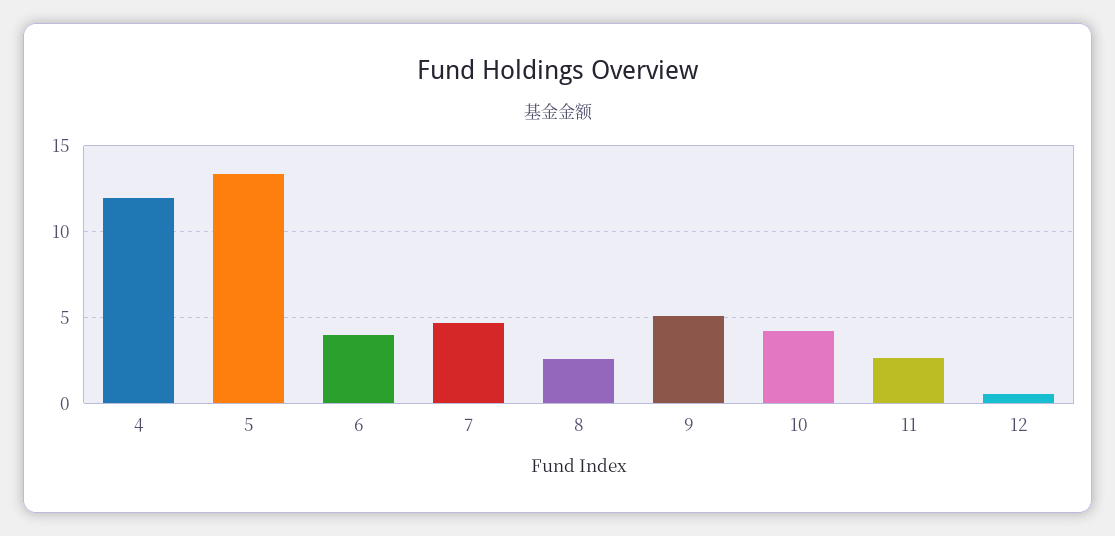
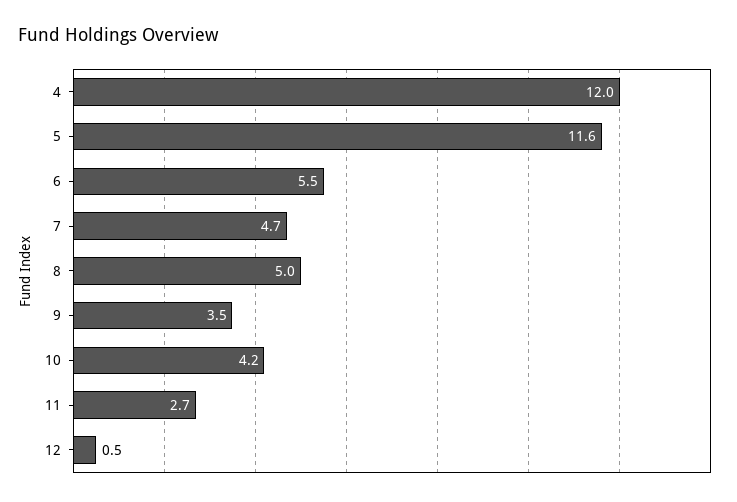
  {
    "4": 12,
-   "5": 13.5,
+   "5": 11.6,
-   "6": 4,
+   "6": 5.5,
    "7": 4.7,
-   "8": 2.5,
+   "8": 5,
-   "9": 5,
+   "9": 3.5,
    "10": 4.2,
    "11": 2.7,
    "12": 0.5
  }

